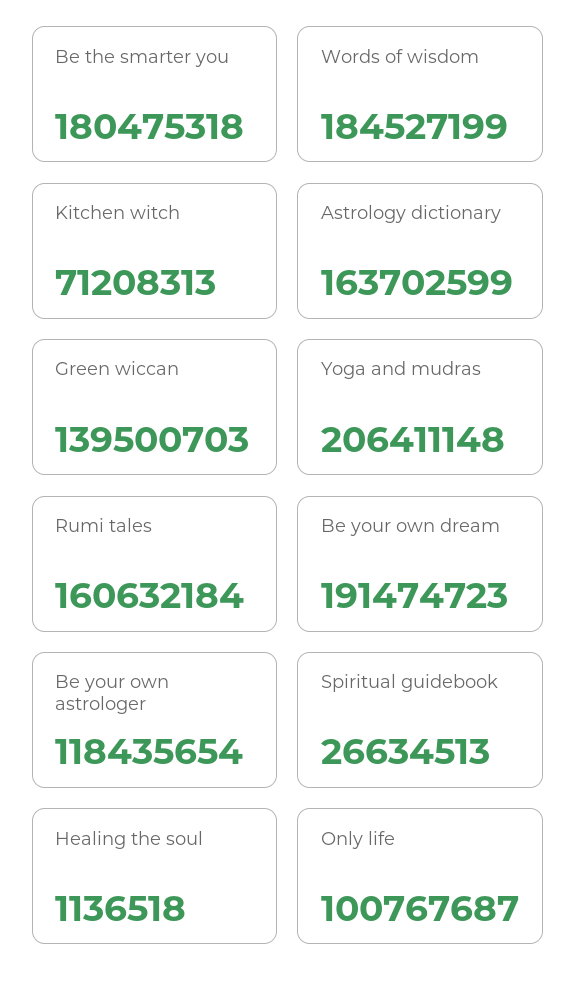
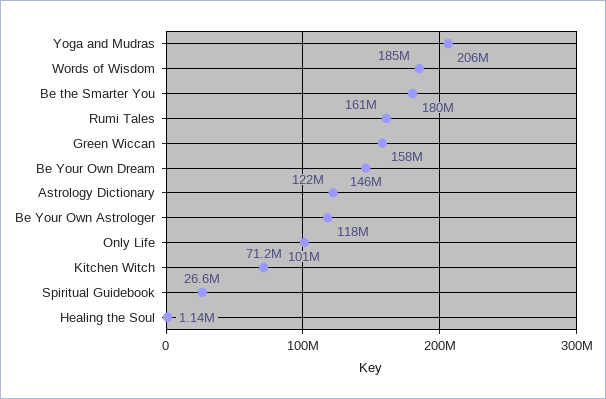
  {
    "Be the smarter you": 180475318,
    "Words of wisdom": 184527199,
    "Kitchen witch": 71208313,
-   "Astrology dictionary": 163702599,
+   "Astrology dictionary": 122000000,
-   "Green wiccan": 139500703,
+   "Green wiccan": 158000000,
    "Yoga and mudras": 206411148,
    "Rumi tales": 160632184,
-   "Be your own dream": 191474723,
+   "Be your own dream": 146000000,
    "Be your own astrologer": 118435654,
    "Spiritual guidebook": 26634513,
    "Healing the soul": 1136518,
    "Only life": 100767687
  }

